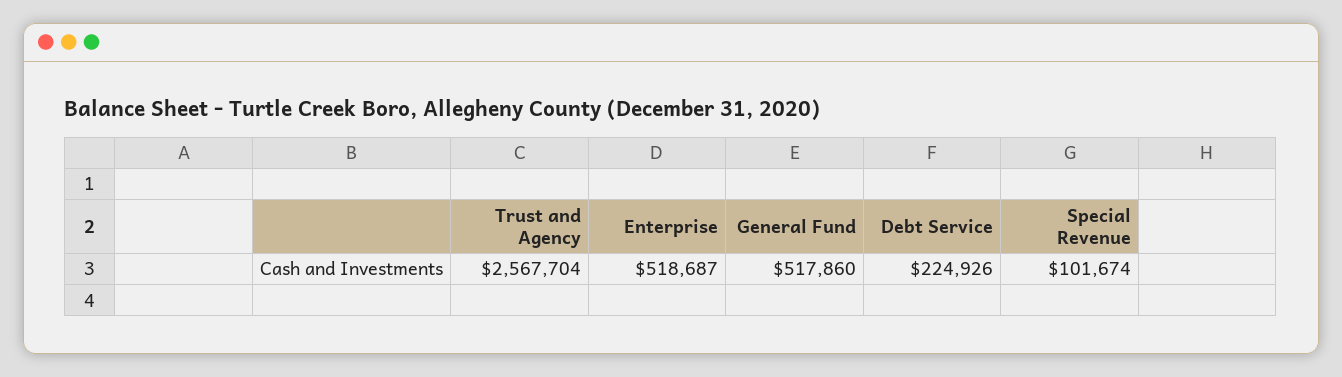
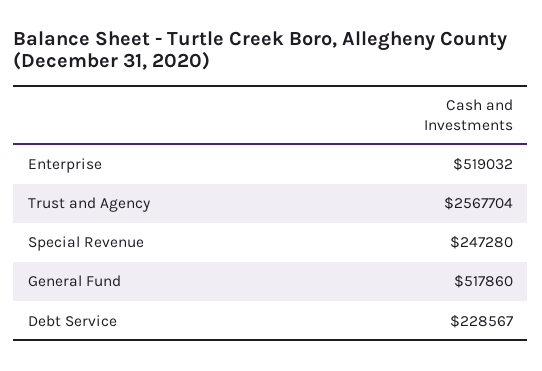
  {
    "Trust and Agency": 2567704,
-   "Enterprise": 518687,
+   "Enterprise": 519032,
    "General Fund": 517860,
-   "Debt Service": 224926,
+   "Debt Service": 228567,
-   "Special Revenue": 101674
+   "Special Revenue": 247280
  }

